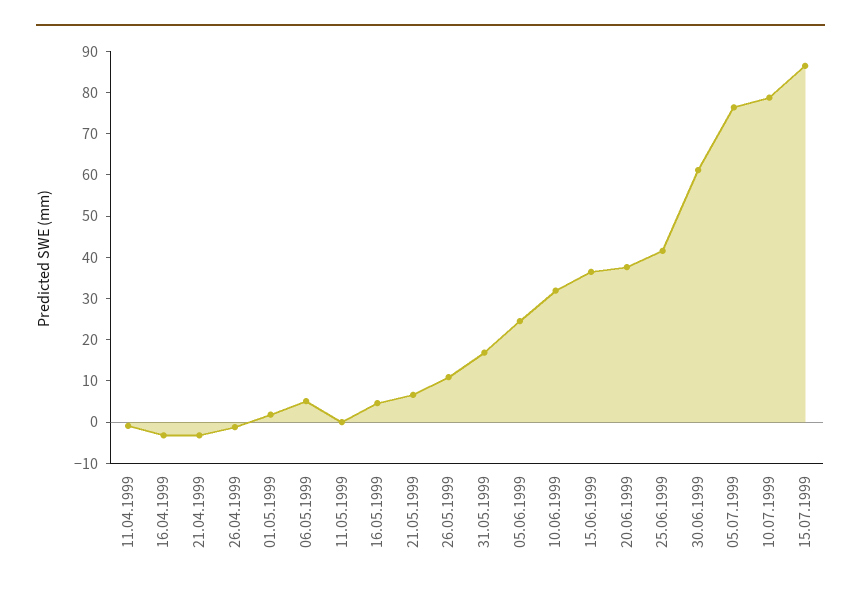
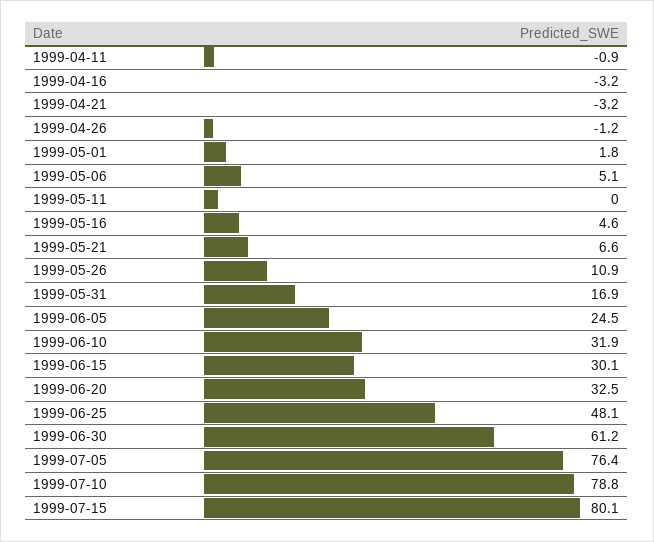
  {
    "11.04.1999": -0.9,
    "16.04.1999": -3.2,
    "21.04.1999": -3.2,
    "26.04.1999": -1.2,
    "01.05.1999": 1.8,
    "06.05.1999": 5.1,
    "11.05.1999": 0,
    "16.05.1999": 4.6,
    "21.05.1999": 6.6,
    "26.05.1999": 10.9,
    "31.05.1999": 16.9,
    "05.06.1999": 24.5,
    "10.06.1999": 31.9,
-   "15.06.1999": 36,
+   "15.06.1999": 30.1,
-   "20.06.1999": 38,
+   "20.06.1999": 32.5,
-   "25.06.1999": 42,
+   "25.06.1999": 48.1,
    "30.06.1999": 61.2,
    "05.07.1999": 76.4,
    "10.07.1999": 78.8,
-   "15.07.1999": 86
+   "15.07.1999": 80.1
  }

